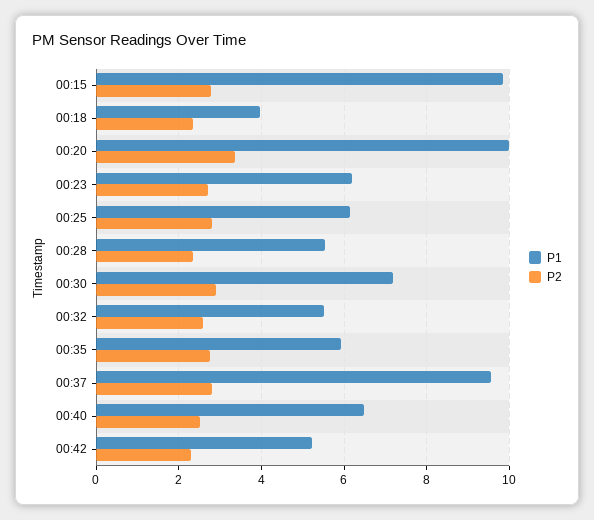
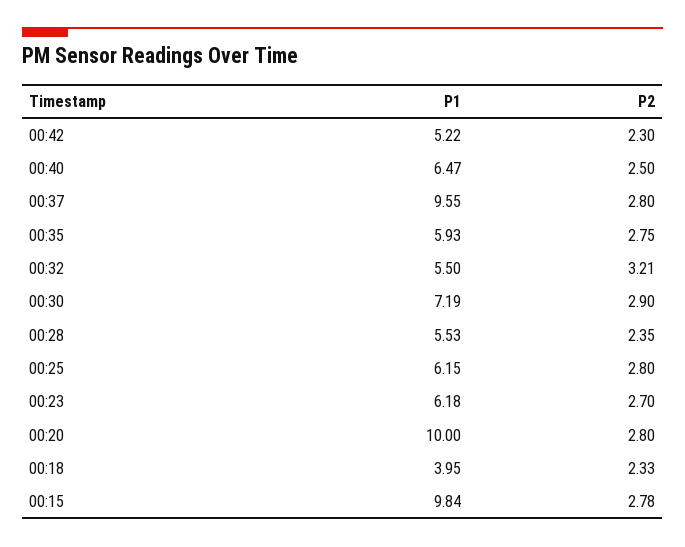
  {
    "P1": {
      "00:15": 9.84,
      "00:18": 3.95,
      "00:20": 10,
      "00:23": 6.18,
      "00:25": 6.15,
      "00:28": 5.53,
      "00:30": 7.19,
      "00:32": 5.5,
      "00:35": 5.93,
      "00:37": 9.55,
      "00:40": 6.47,
      "00:42": 5.22
    },
    "P2": {
      "00:15": 2.78,
      "00:18": 2.33,
-     "00:20": 3.4,
+     "00:20": 2.8,
      "00:23": 2.7,
      "00:25": 2.8,
      "00:28": 2.35,
      "00:30": 2.9,
-     "00:32": 2.6,
+     "00:32": 3.21,
      "00:35": 2.75,
      "00:37": 2.8,
      "00:40": 2.5,
      "00:42": 2.3
    }
  }

